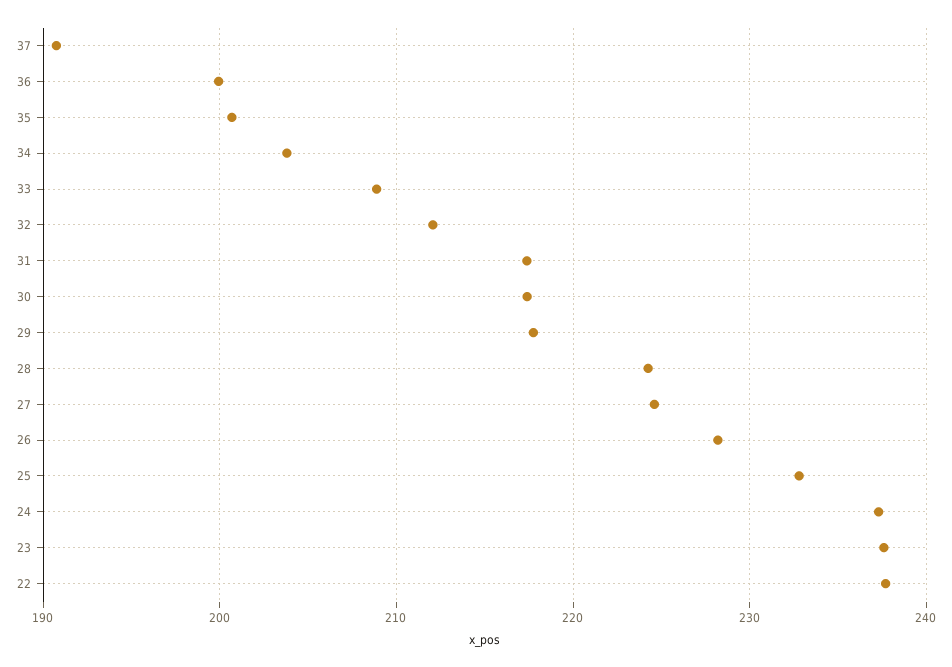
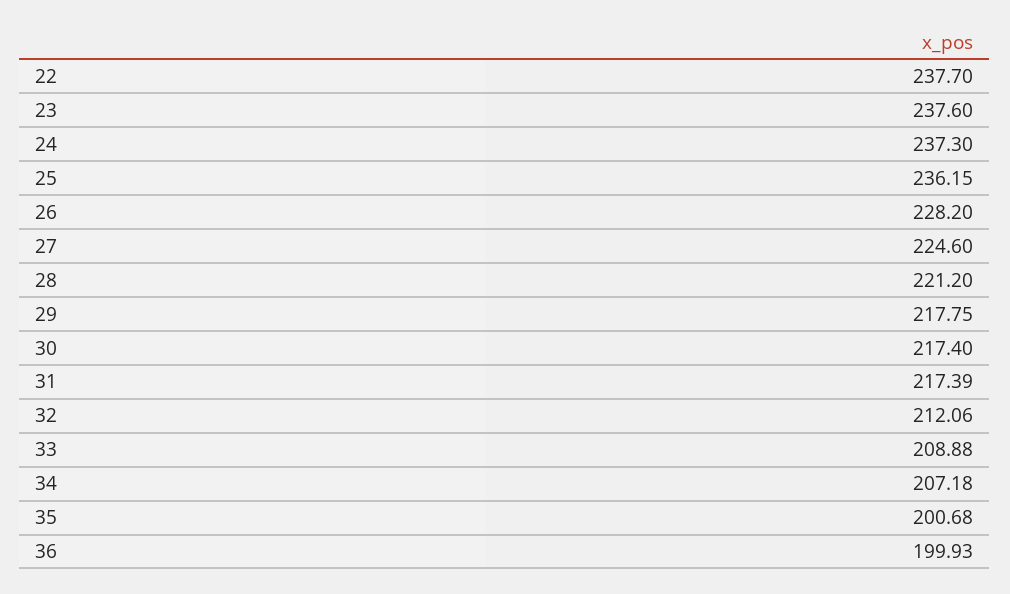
  {
-   "37": 191,
    "36": 199.93,
    "35": 200.68,
-   "34": 204,
+   "34": 207.18,
    "33": 208.88,
    "32": 212.06,
    "31": 217.39,
    "30": 217.4,
    "29": 217.75,
-   "28": 224,
+   "28": 221.2,
    "27": 224.6,
    "26": 228.2,
-   "25": 233,
+   "25": 236.15,
    "24": 237.3,
    "23": 237.6,
    "22": 237.7
  }

